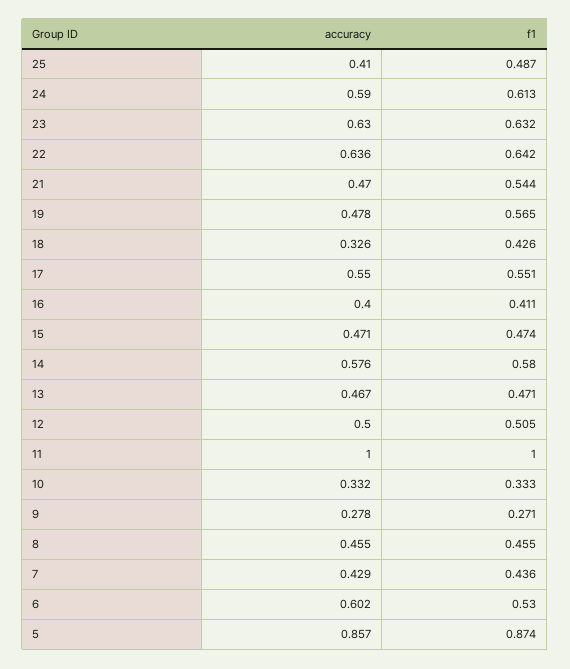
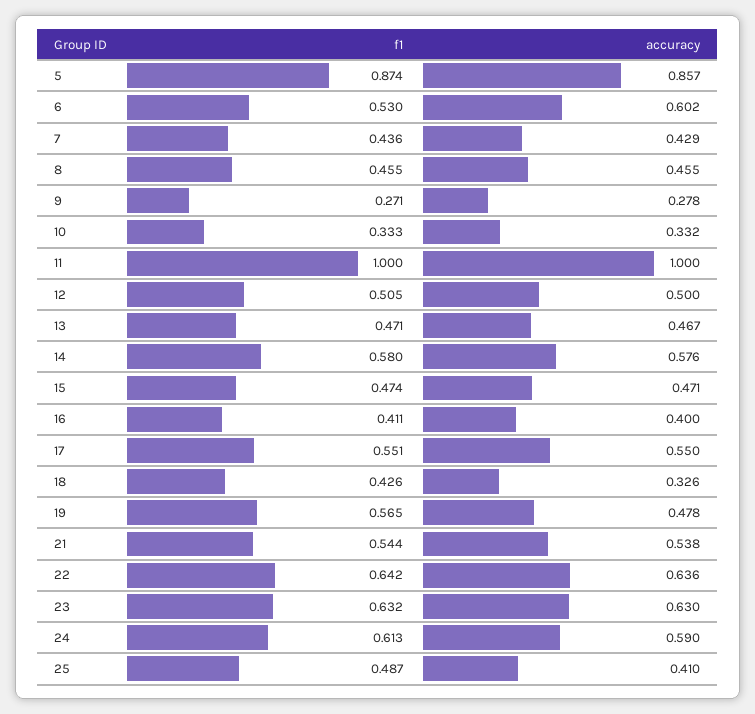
  {
    "accuracy": {
      "25": 0.41,
      "24": 0.59,
      "23": 0.63,
      "22": 0.636,
-     "21": 0.47,
+     "21": 0.538,
      "19": 0.478,
      "18": 0.326,
      "17": 0.55,
      "16": 0.4,
      "15": 0.471,
      "14": 0.576,
      "13": 0.467,
      "12": 0.5,
      "11": 1,
      "10": 0.332,
      "9": 0.278,
      "8": 0.455,
      "7": 0.429,
      "6": 0.602,
      "5": 0.857
    },
    "f1": {
      "25": 0.487,
      "24": 0.613,
      "23": 0.632,
      "22": 0.642,
      "21": 0.544,
      "19": 0.565,
      "18": 0.426,
      "17": 0.551,
      "16": 0.411,
      "15": 0.474,
      "14": 0.58,
      "13": 0.471,
      "12": 0.505,
      "11": 1,
      "10": 0.333,
      "9": 0.271,
      "8": 0.455,
      "7": 0.436,
      "6": 0.53,
      "5": 0.874
    }
  }

